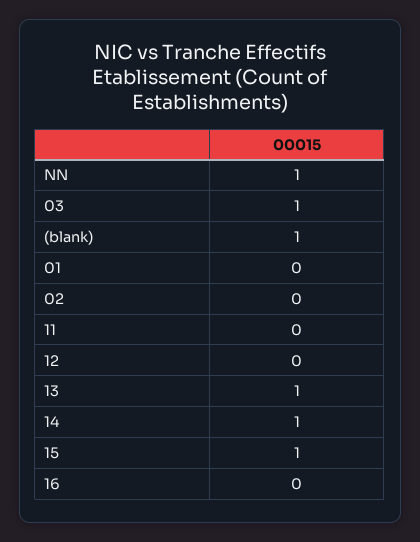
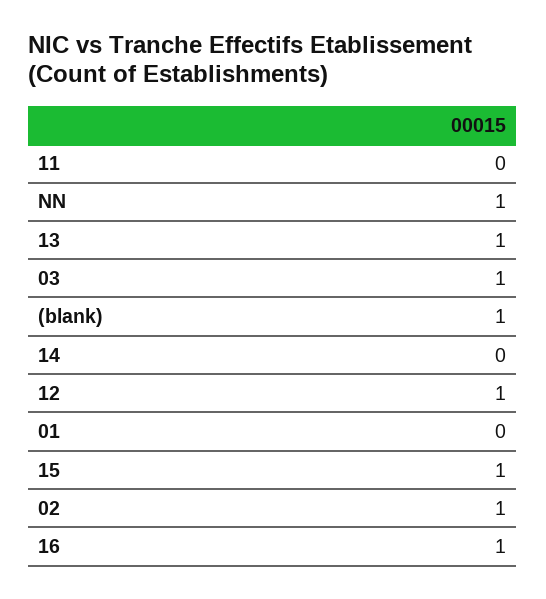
  {
    "NN": 1,
    "03": 1,
    "(blank)": 1,
    "01": 0,
-   "02": 0,
+   "02": 1,
    "11": 0,
-   "12": 0,
+   "12": 1,
    "13": 1,
-   "14": 1,
+   "14": 0,
    "15": 1,
-   "16": 0
+   "16": 1
  }

